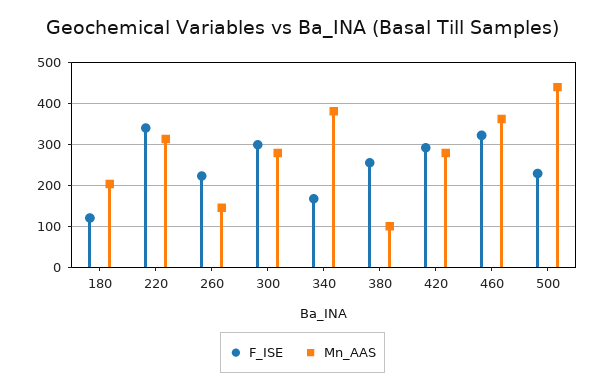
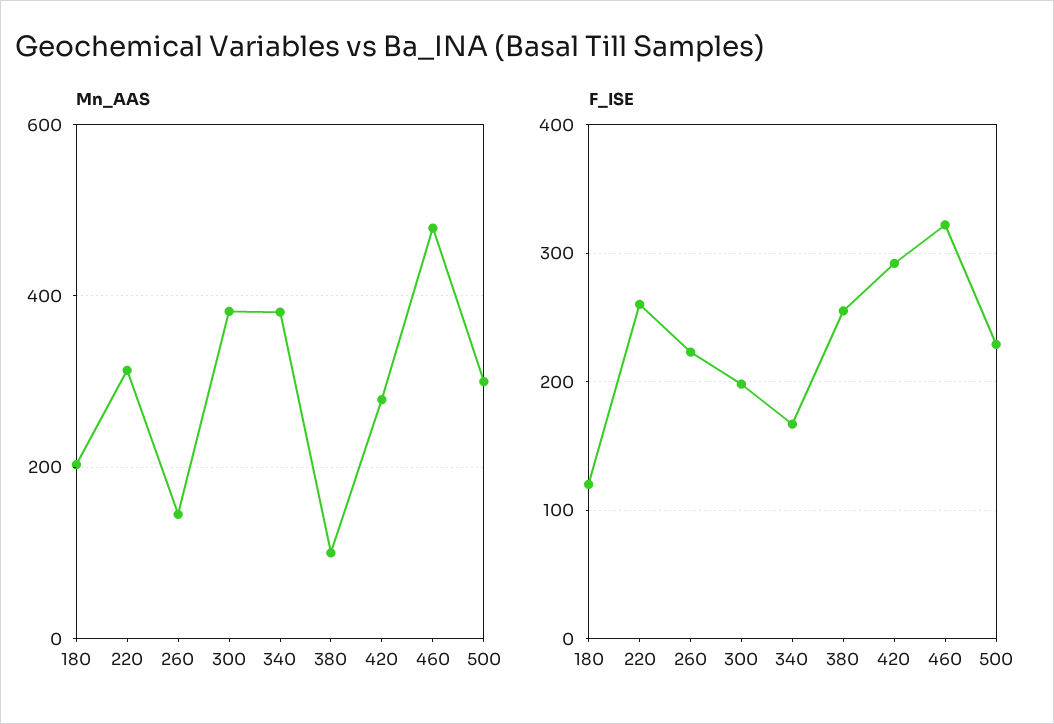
  {
    "F_ISE": {
      "180": 120,
-     "220": 340,
+     "220": 260,
      "260": 220,
-     "300": 300,
+     "300": 200,
      "340": 170,
      "380": 260,
      "420": 290,
      "460": 320,
      "500": 230
    },
    "Mn_AAS": {
      "180": 200,
      "220": 320,
      "260": 140,
-     "300": 280,
+     "300": 380,
      "340": 380,
      "380": 100,
      "420": 280,
-     "460": 360,
+     "460": 480,
-     "500": 440
+     "500": 300
    }
  }

